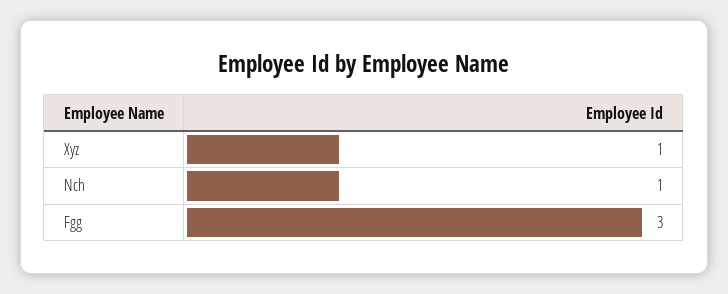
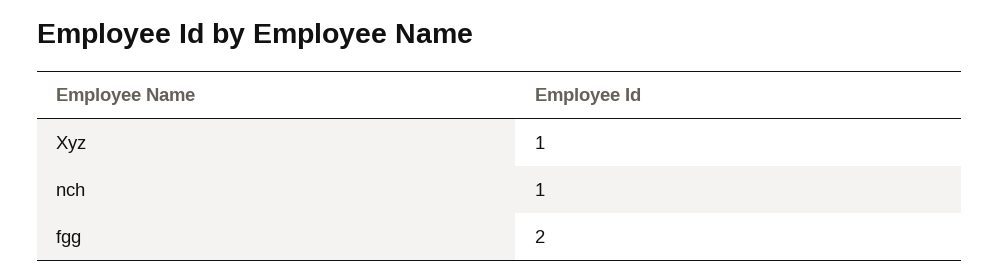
  {
    "Xyz": 1,
    "Nch": 1,
-   "Fgg": 3
+   "Fgg": 2
  }

